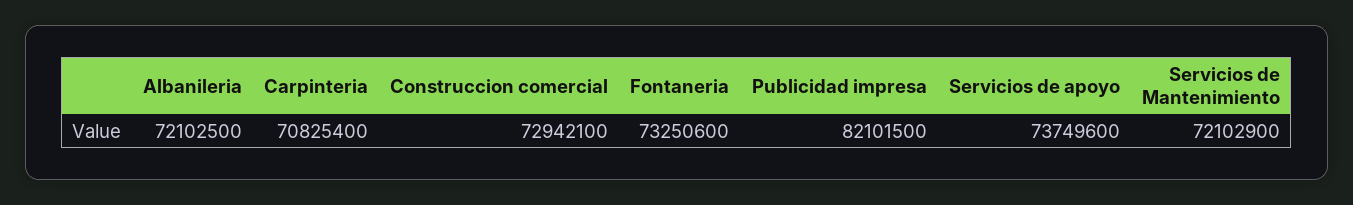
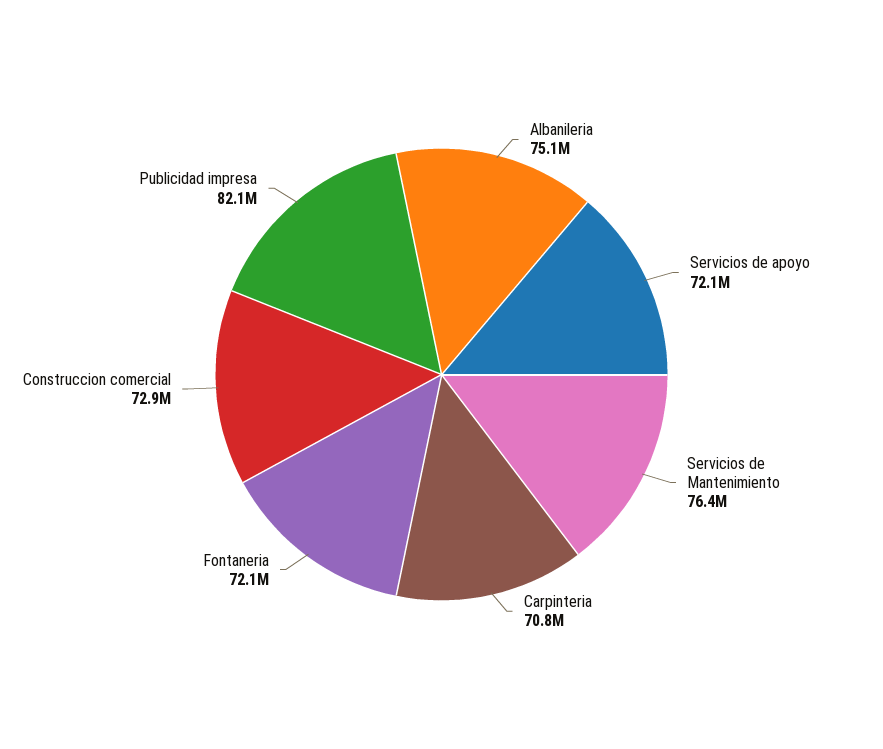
  {
-   "Albanileria": 72102500,
+   "Albanileria": 75100000,
    "Carpinteria": 70825400,
    "Construccion comercial": 72942100,
-   "Fontaneria": 73250600,
+   "Fontaneria": 72100000,
    "Publicidad impresa": 82101500,
-   "Servicios de apoyo": 73749600,
+   "Servicios de apoyo": 72100000,
-   "Servicios de Mantenimiento": 72102900
+   "Servicios de Mantenimiento": 76400000
  }

